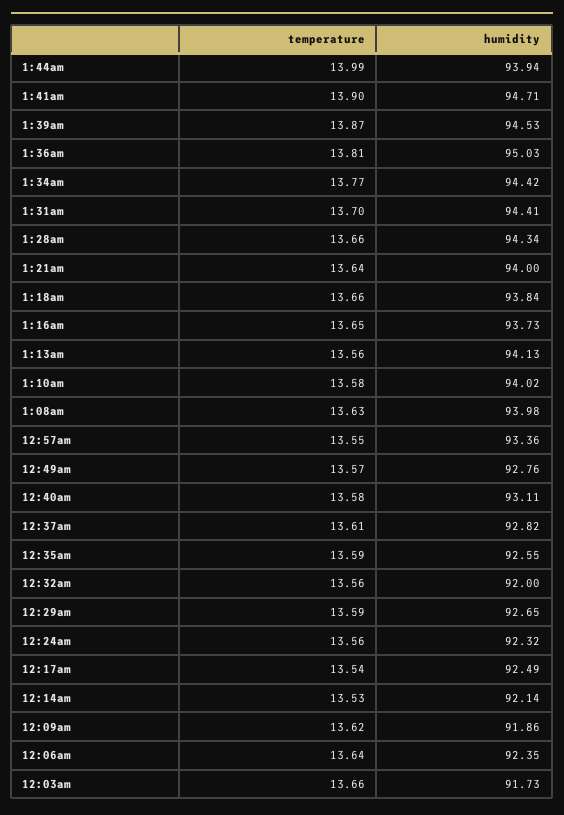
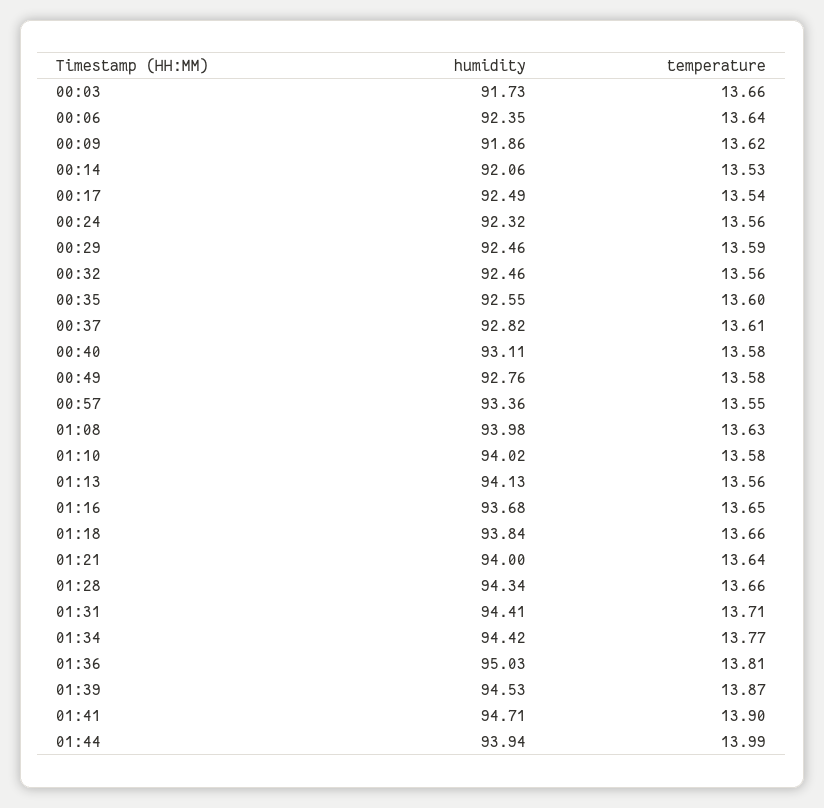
  {
    "temperature": {
      "1:44am": 13.99,
      "1:41am": 13.9,
      "1:39am": 13.87,
      "1:36am": 13.81,
      "1:34am": 13.77,
-     "1:31am": 13.7,
+     "1:31am": 13.71,
      "1:28am": 13.66,
      "1:21am": 13.64,
      "1:18am": 13.66,
      "1:16am": 13.65,
      "1:13am": 13.56,
      "1:10am": 13.58,
      "1:08am": 13.63,
      "12:57am": 13.55,
-     "12:49am": 13.57,
+     "12:49am": 13.58,
      "12:40am": 13.58,
      "12:37am": 13.61,
-     "12:35am": 13.59,
+     "12:35am": 13.6,
      "12:32am": 13.56,
      "12:29am": 13.59,
      "12:24am": 13.56,
      "12:17am": 13.54,
      "12:14am": 13.53,
      "12:09am": 13.62,
      "12:06am": 13.64,
      "12:03am": 13.66
    },
    "humidity": {
      "1:44am": 93.94,
      "1:41am": 94.71,
      "1:39am": 94.53,
      "1:36am": 95.03,
      "1:34am": 94.42,
      "1:31am": 94.41,
      "1:28am": 94.34,
      "1:21am": 94,
      "1:18am": 93.84,
-     "1:16am": 93.73,
+     "1:16am": 93.68,
      "1:13am": 94.13,
      "1:10am": 94.02,
      "1:08am": 93.98,
      "12:57am": 93.36,
      "12:49am": 92.76,
      "12:40am": 93.11,
      "12:37am": 92.82,
      "12:35am": 92.55,
-     "12:32am": 92,
+     "12:32am": 92.46,
-     "12:29am": 92.65,
+     "12:29am": 92.46,
      "12:24am": 92.32,
      "12:17am": 92.49,
-     "12:14am": 92.14,
+     "12:14am": 92.06,
      "12:09am": 91.86,
      "12:06am": 92.35,
      "12:03am": 91.73
    }
  }

